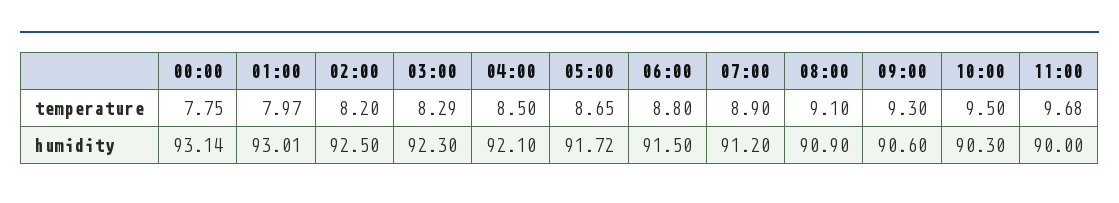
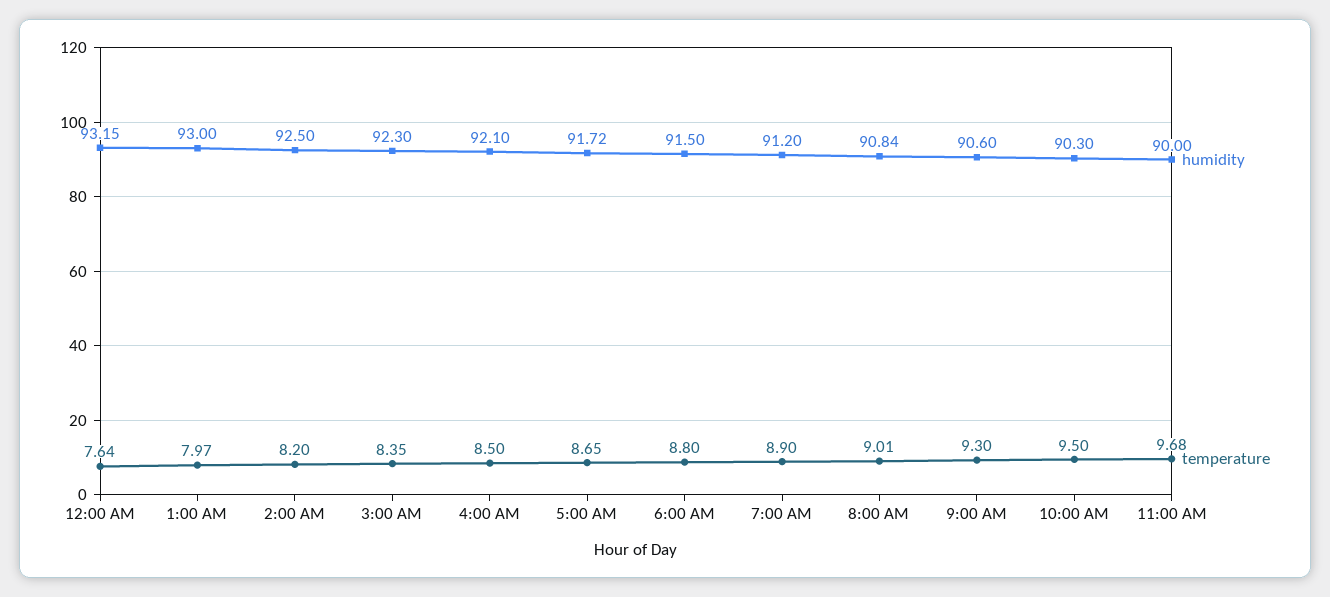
  {
    "temperature": {
-     "00:00": 7.75,
+     "00:00": 7.64,
      "01:00": 7.97,
      "02:00": 8.2,
-     "03:00": 8.29,
+     "03:00": 8.35,
      "04:00": 8.5,
      "05:00": 8.65,
      "06:00": 8.8,
      "07:00": 8.9,
-     "08:00": 9.1,
+     "08:00": 9.01,
      "09:00": 9.3,
      "10:00": 9.5,
      "11:00": 9.68
    },
    "humidity": {
-     "00:00": 93.14,
+     "00:00": 93.15,
-     "01:00": 93.01,
+     "01:00": 93,
      "02:00": 92.5,
      "03:00": 92.3,
      "04:00": 92.1,
      "05:00": 91.72,
      "06:00": 91.5,
      "07:00": 91.2,
-     "08:00": 90.9,
+     "08:00": 90.84,
      "09:00": 90.6,
      "10:00": 90.3,
      "11:00": 90
    }
  }

